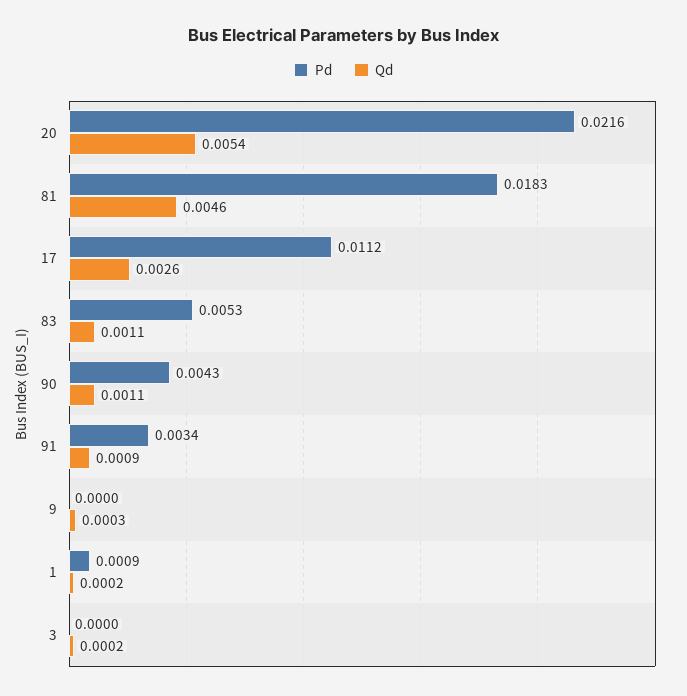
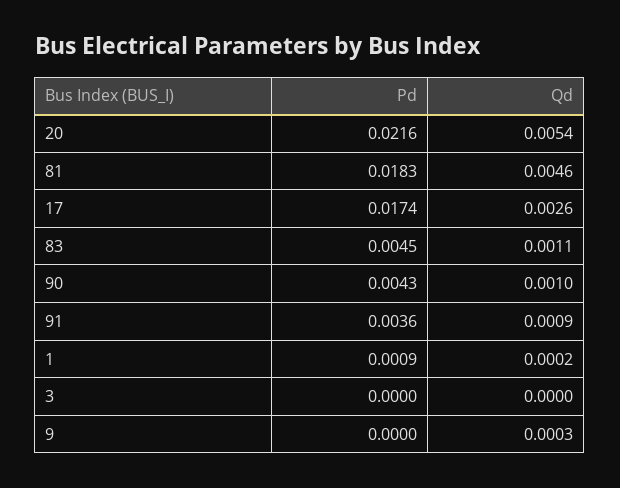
  {
    "Pd": {
      "20": 0.0216,
      "81": 0.0183,
-     "17": 0.0112,
+     "17": 0.0174,
-     "83": 0.0053,
+     "83": 0.0045,
      "90": 0.0043,
-     "91": 0.0034,
+     "91": 0.0036,
      "9": 0,
      "1": 0.0009,
      "3": 0
    },
    "Qd": {
      "20": 0.0054,
      "81": 0.0046,
      "17": 0.0026,
      "83": 0.0011,
-     "90": 0.0011,
+     "90": 0.001,
      "91": 0.0009,
      "9": 0.0003,
      "1": 0.0002,
-     "3": 0.0002
+     "3": 0
    }
  }

